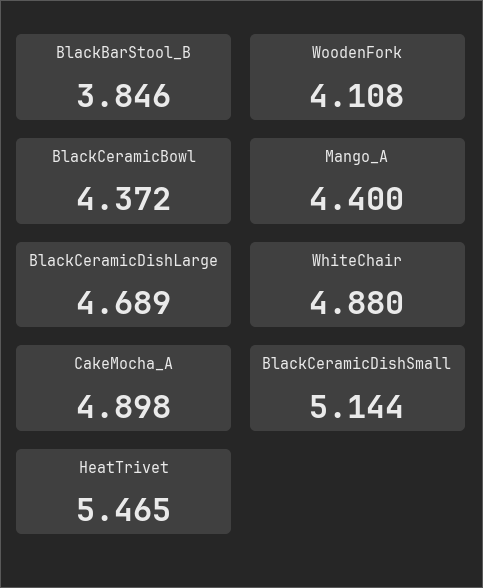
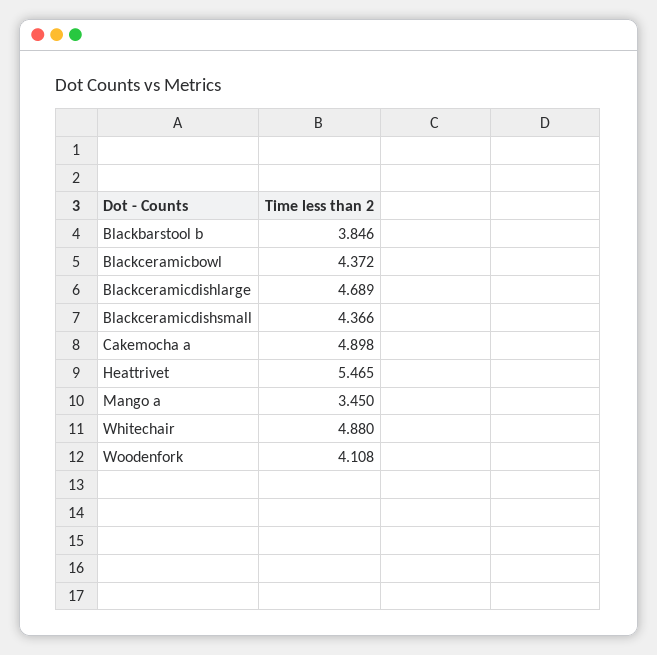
  {
    "BlackBarStool_B": 3.846,
    "WoodenFork": 4.108,
    "BlackCeramicBowl": 4.372,
-   "Mango_A": 4.4,
+   "Mango_A": 3.45,
    "BlackCeramicDishLarge": 4.689,
    "WhiteChair": 4.88,
    "CakeMocha_A": 4.898,
-   "BlackCeramicDishSmall": 5.144,
+   "BlackCeramicDishSmall": 4.366,
    "HeatTrivet": 5.465
  }

